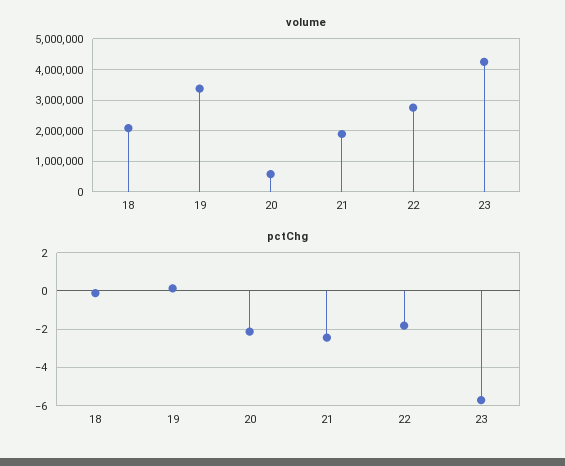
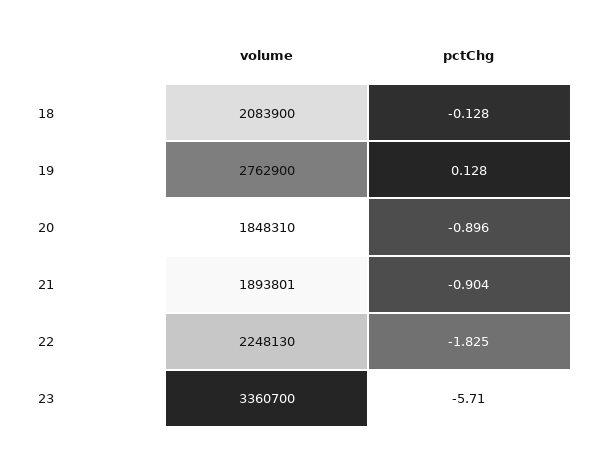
  {
    "volume": {
      "18": 2083900,
-     "19": 3400000,
+     "19": 2762900,
-     "20": 600000,
+     "20": 1848310,
      "21": 1893801,
-     "22": 2800000,
+     "22": 2248130,
-     "23": 4200000
+     "23": 3360700
    },
    "pctChg": {
      "18": -0.128,
      "19": 0.128,
-     "20": -2,
+     "20": -0.896,
-     "21": -2.5,
+     "21": -0.904,
      "22": -1.825,
      "23": -5.71
    }
  }

